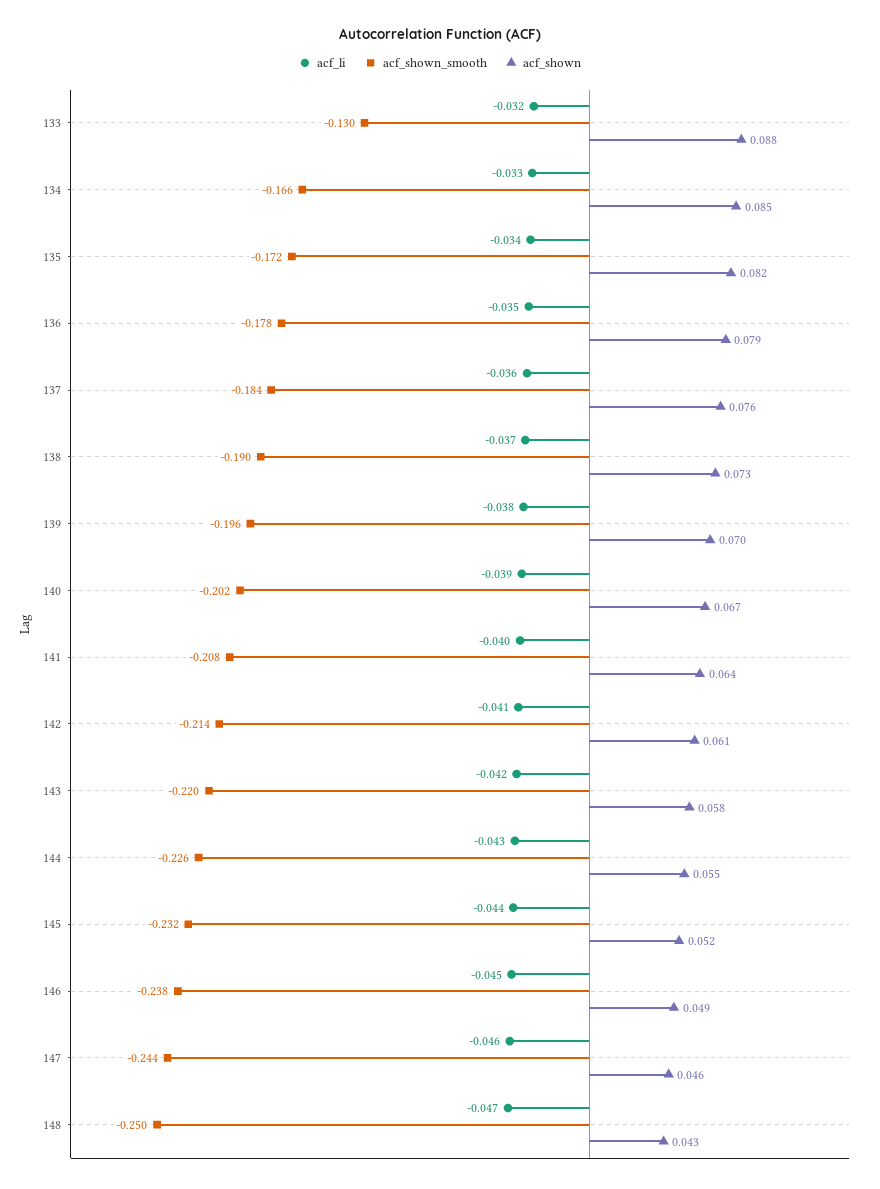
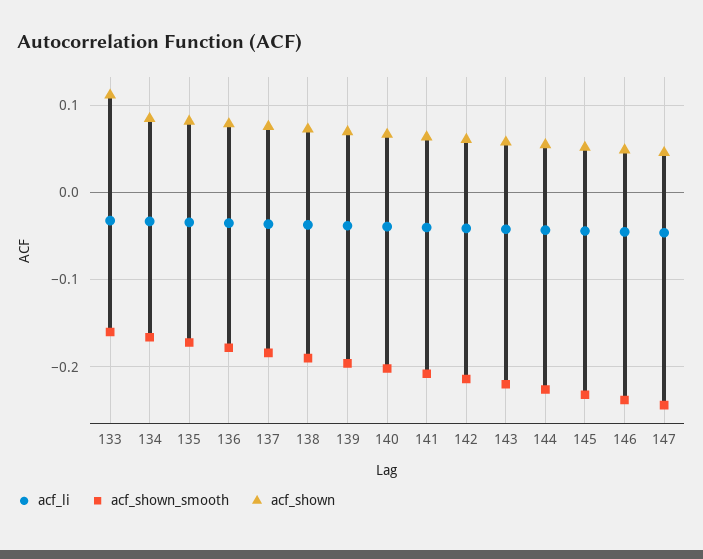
  {
    "acf_li": {
      "133": -0.032,
      "134": -0.033,
      "135": -0.034,
      "136": -0.035,
      "137": -0.036,
      "138": -0.037,
      "139": -0.038,
      "140": -0.039,
      "141": -0.04,
      "142": -0.041,
      "143": -0.042,
      "144": -0.043,
      "145": -0.044,
      "146": -0.045,
-     "147": -0.046,
+     "147": -0.046
-     "148": -0.047
    },
    "acf_shown_smooth": {
-     "133": -0.13,
+     "133": -0.16,
      "134": -0.166,
      "135": -0.172,
      "136": -0.178,
      "137": -0.184,
      "138": -0.19,
      "139": -0.196,
      "140": -0.202,
      "141": -0.208,
      "142": -0.214,
      "143": -0.22,
      "144": -0.226,
      "145": -0.232,
      "146": -0.238,
-     "147": -0.244,
+     "147": -0.244
-     "148": -0.25
    },
    "acf_shown": {
-     "133": 0.088,
+     "133": 0.11,
      "134": 0.085,
      "135": 0.082,
      "136": 0.079,
      "137": 0.076,
      "138": 0.073,
      "139": 0.07,
      "140": 0.067,
      "141": 0.064,
      "142": 0.061,
      "143": 0.058,
      "144": 0.055,
      "145": 0.052,
      "146": 0.049,
-     "147": 0.046,
+     "147": 0.046
-     "148": 0.043
    }
  }

